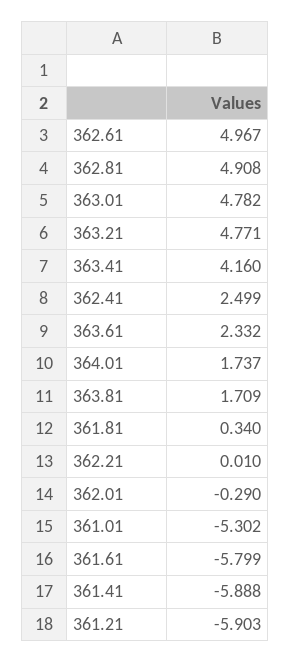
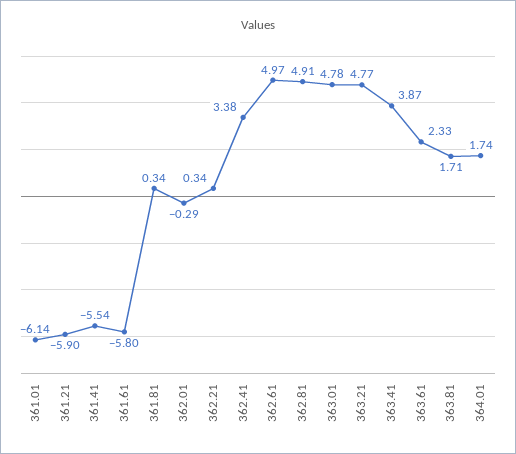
  {
    "362.61": 4.967,
    "362.81": 4.908,
    "363.01": 4.782,
    "363.21": 4.771,
-   "363.41": 4.16,
+   "363.41": 3.87,
-   "362.41": 2.499,
+   "362.41": 3.38,
    "363.61": 2.332,
    "364.01": 1.737,
    "363.81": 1.709,
    "361.81": 0.34,
-   "362.21": 0.01,
+   "362.21": 0.34,
    "362.01": -0.29,
-   "361.01": -5.302,
+   "361.01": -6.14,
    "361.61": -5.799,
-   "361.41": -5.888,
+   "361.41": -5.54,
    "361.21": -5.903
  }

